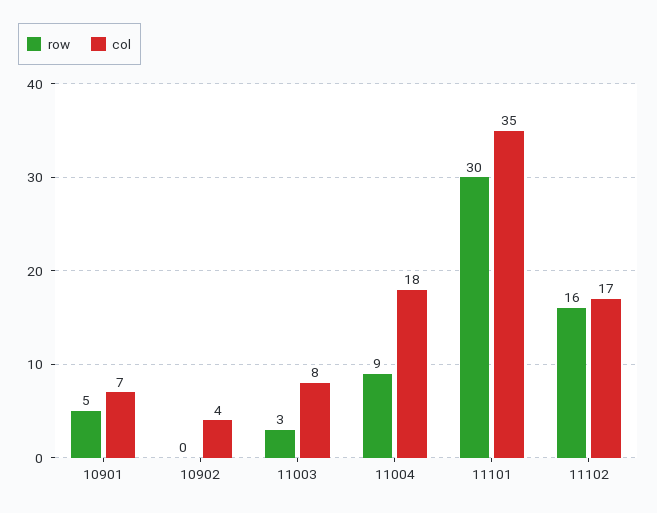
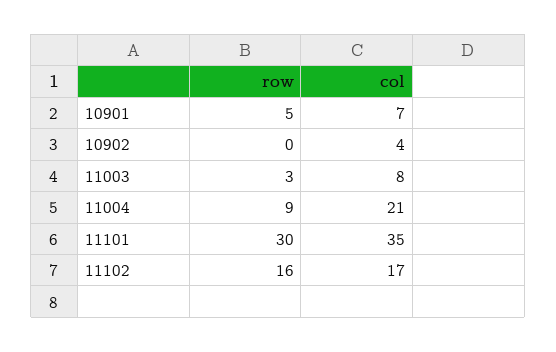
  {
    "row": {
      "10901": 5,
      "10902": 0,
      "11003": 3,
      "11004": 9,
      "11101": 30,
      "11102": 16
    },
    "col": {
      "10901": 7,
      "10902": 4,
      "11003": 8,
-     "11004": 18,
+     "11004": 21,
      "11101": 35,
      "11102": 17
    }
  }

